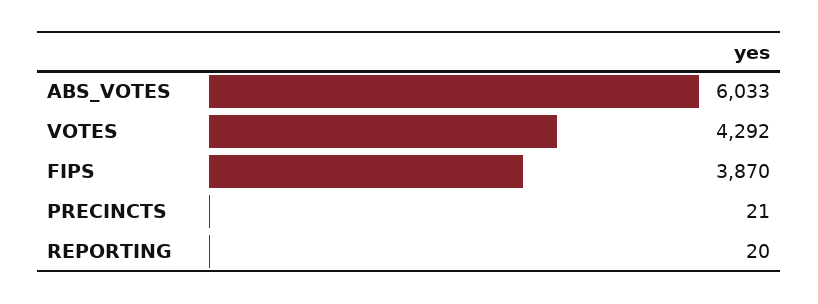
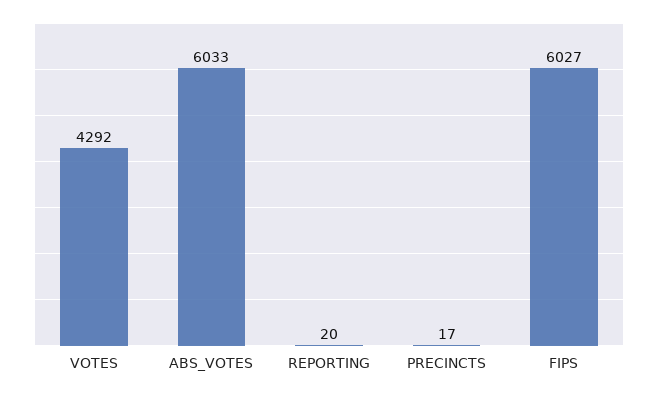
  {
    "ABS_VOTES": 6033,
    "VOTES": 4292,
-   "FIPS": 3870,
+   "FIPS": 6027,
-   "PRECINCTS": 21,
+   "PRECINCTS": 17,
    "REPORTING": 20
  }

